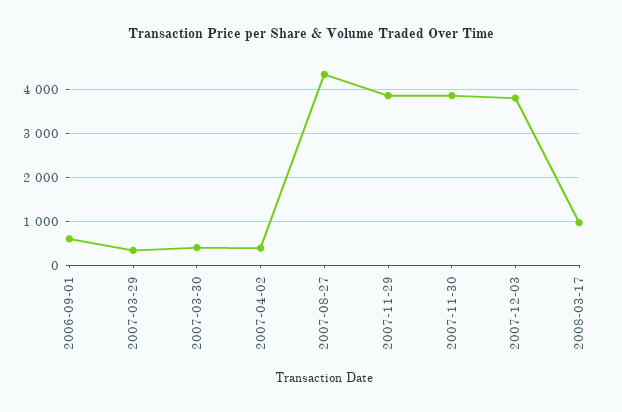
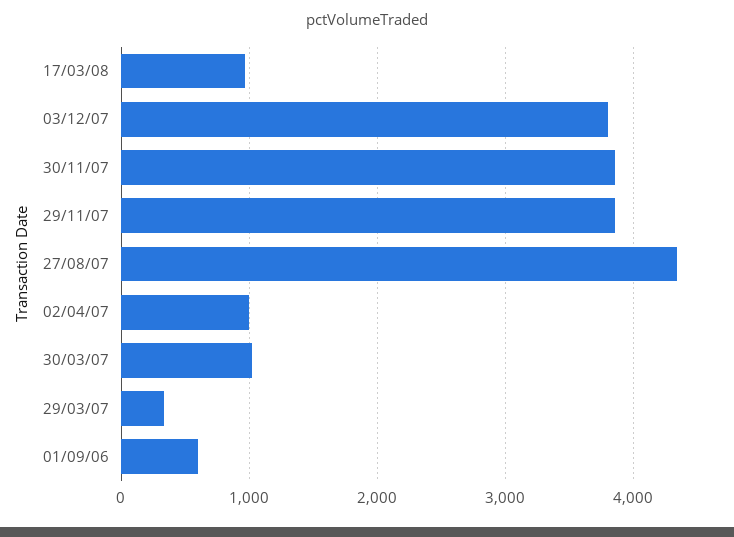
  {
    "2006-09-01": 600,
    "2007-03-29": 300,
-   "2007-03-30": 400,
+   "2007-03-30": 1000,
-   "2007-04-02": 400,
+   "2007-04-02": 1000,
    "2007-08-27": 4300,
    "2007-11-29": 3900,
    "2007-11-30": 3900,
    "2007-12-03": 3800,
    "2008-03-17": 1000
  }

